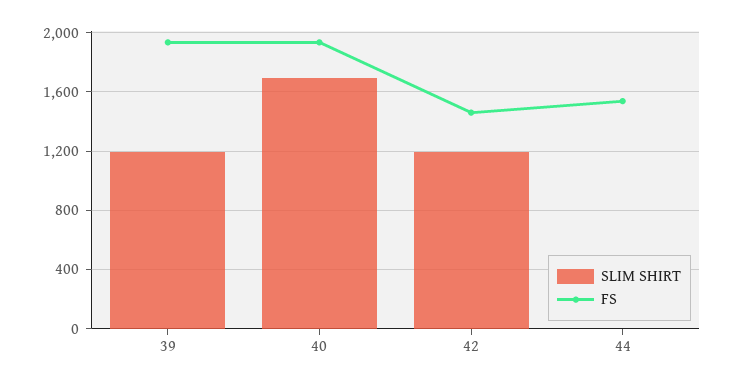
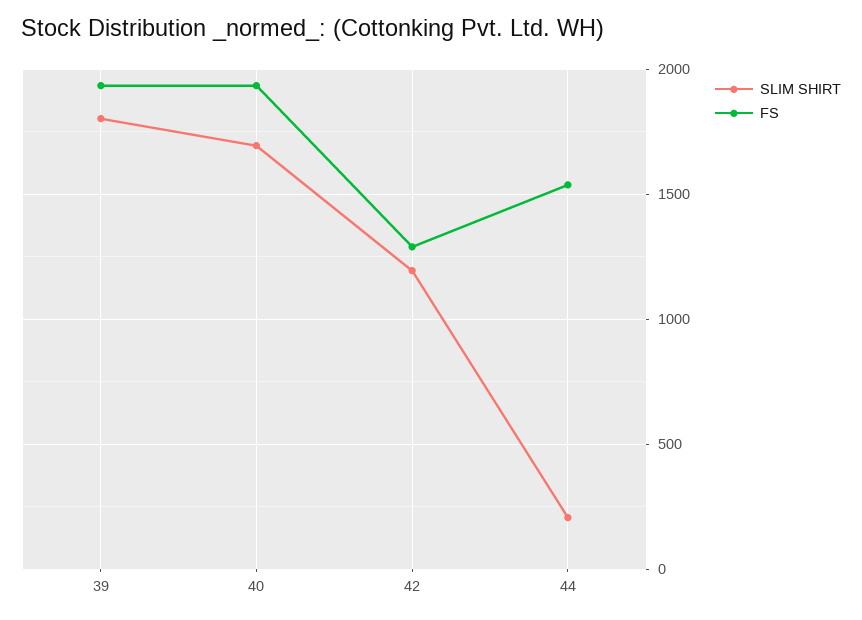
  {
    "SLIM SHIRT": {
-     "39": 1200,
+     "39": 1800,
      "40": 1700,
      "42": 1200,
-     "44": 0
+     "44": 200
    },
    "FS": {
      "39": 1950,
      "40": 1950,
-     "42": 1450,
+     "42": 1300,
      "44": 1550
    }
  }

